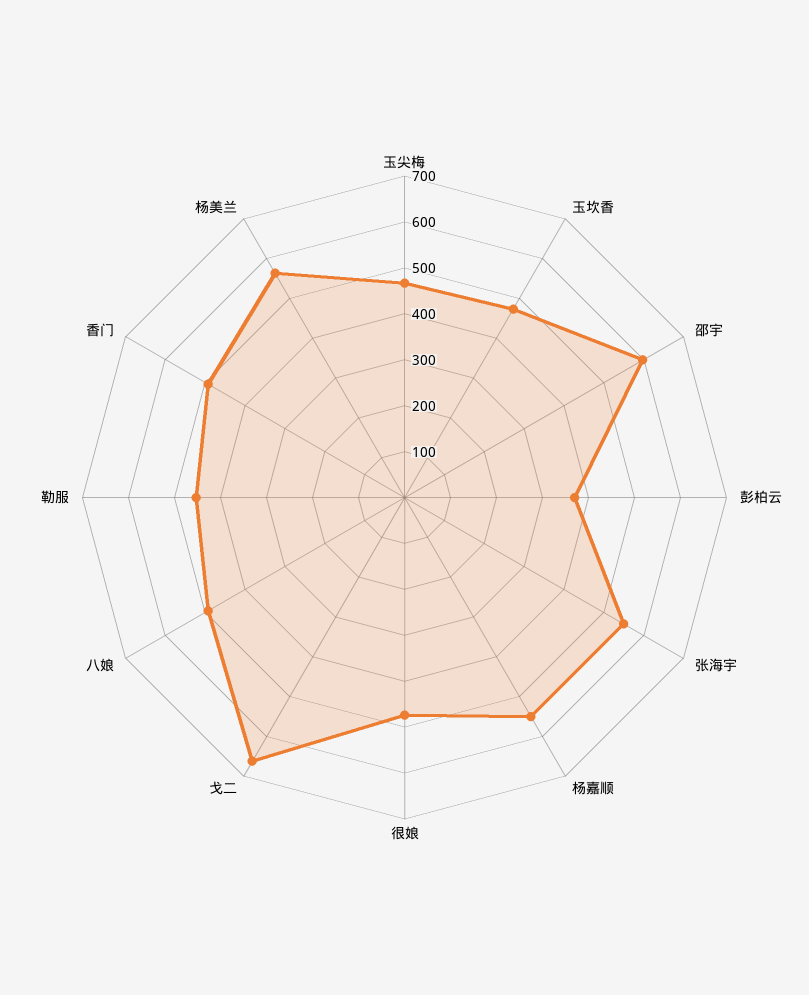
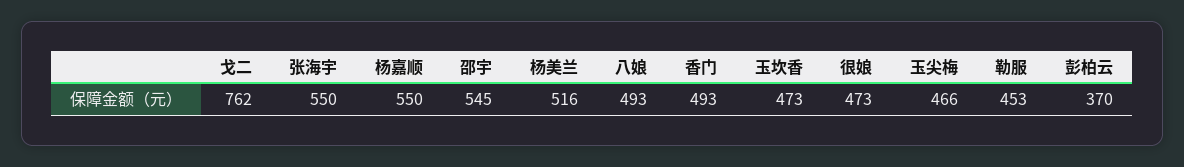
  {
    "玉尖梅": 466,
    "玉坎香": 473,
-   "邵宇": 600,
+   "邵宇": 545,
    "彭柏云": 370,
    "张海宇": 550,
    "杨嘉顺": 550,
    "很娘": 473,
-   "戈二": 660,
+   "戈二": 762,
    "八娘": 493,
    "勒服": 453,
    "香门": 493,
-   "杨美兰": 560
+   "杨美兰": 516
  }

